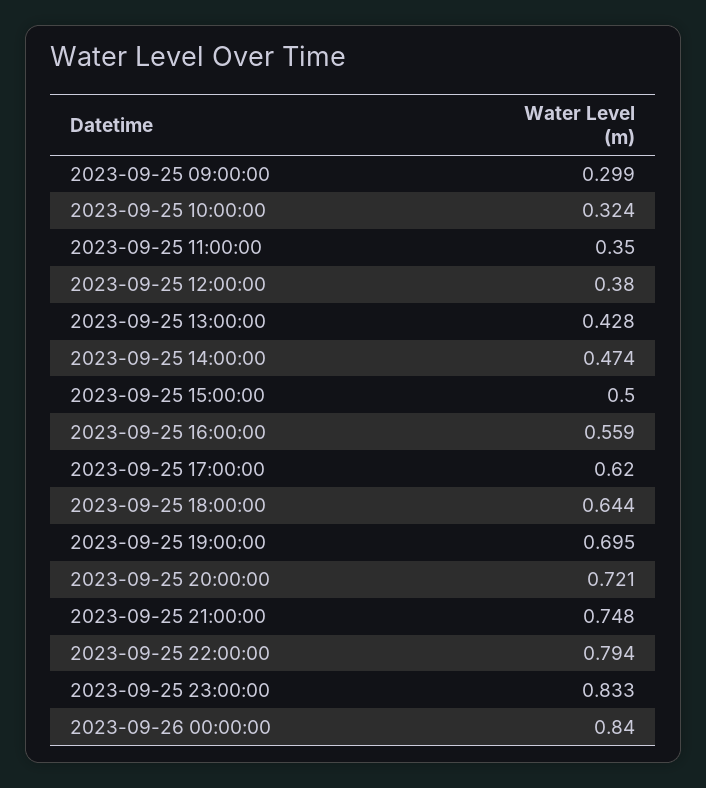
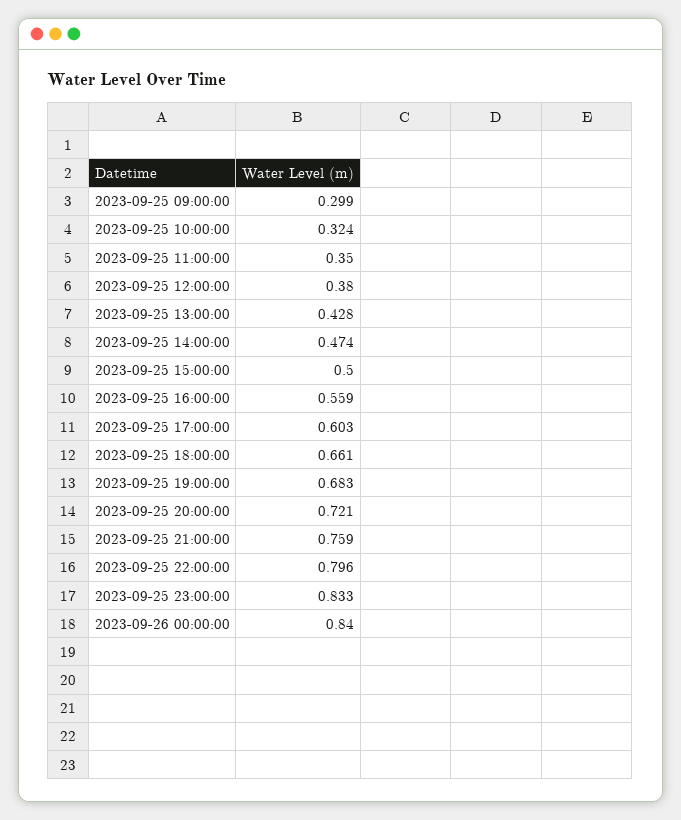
  {
    "2023-09-25 09:00:00": 0.299,
    "2023-09-25 10:00:00": 0.324,
    "2023-09-25 11:00:00": 0.35,
    "2023-09-25 12:00:00": 0.38,
    "2023-09-25 13:00:00": 0.428,
    "2023-09-25 14:00:00": 0.474,
    "2023-09-25 15:00:00": 0.5,
    "2023-09-25 16:00:00": 0.559,
-   "2023-09-25 17:00:00": 0.62,
+   "2023-09-25 17:00:00": 0.603,
-   "2023-09-25 18:00:00": 0.644,
+   "2023-09-25 18:00:00": 0.661,
-   "2023-09-25 19:00:00": 0.695,
+   "2023-09-25 19:00:00": 0.683,
    "2023-09-25 20:00:00": 0.721,
-   "2023-09-25 21:00:00": 0.748,
+   "2023-09-25 21:00:00": 0.759,
-   "2023-09-25 22:00:00": 0.794,
+   "2023-09-25 22:00:00": 0.796,
    "2023-09-25 23:00:00": 0.833,
    "2023-09-26 00:00:00": 0.84
  }

